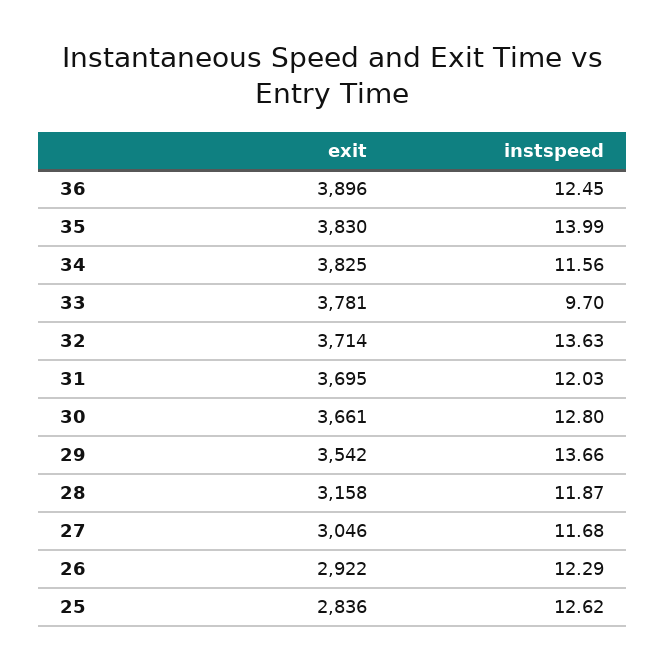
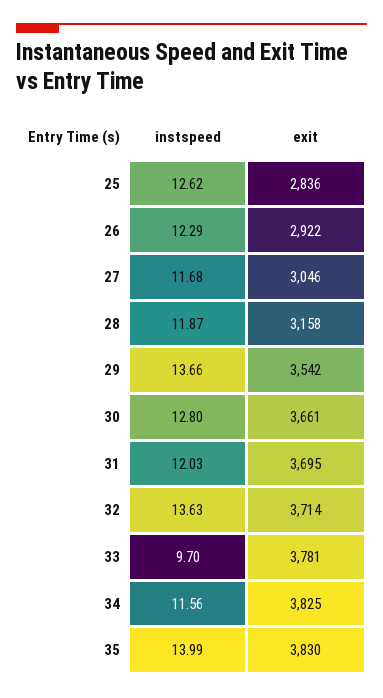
  {
    "exit": {
-     "36": 3896,
      "35": 3830,
      "34": 3825,
      "33": 3781,
      "32": 3714,
      "31": 3695,
      "30": 3661,
      "29": 3542,
      "28": 3158,
      "27": 3046,
      "26": 2922,
      "25": 2836
    },
    "instspeed": {
-     "36": 12.45,
      "35": 13.99,
      "34": 11.56,
      "33": 9.7,
      "32": 13.63,
      "31": 12.03,
      "30": 12.8,
      "29": 13.66,
      "28": 11.87,
      "27": 11.68,
      "26": 12.29,
      "25": 12.62
    }
  }

